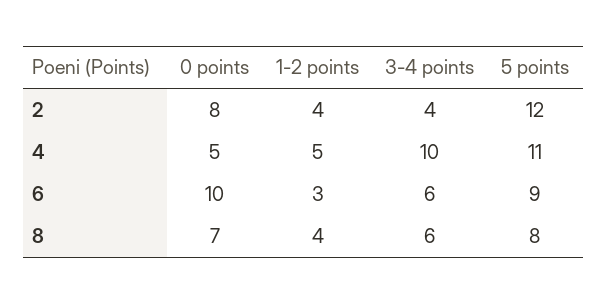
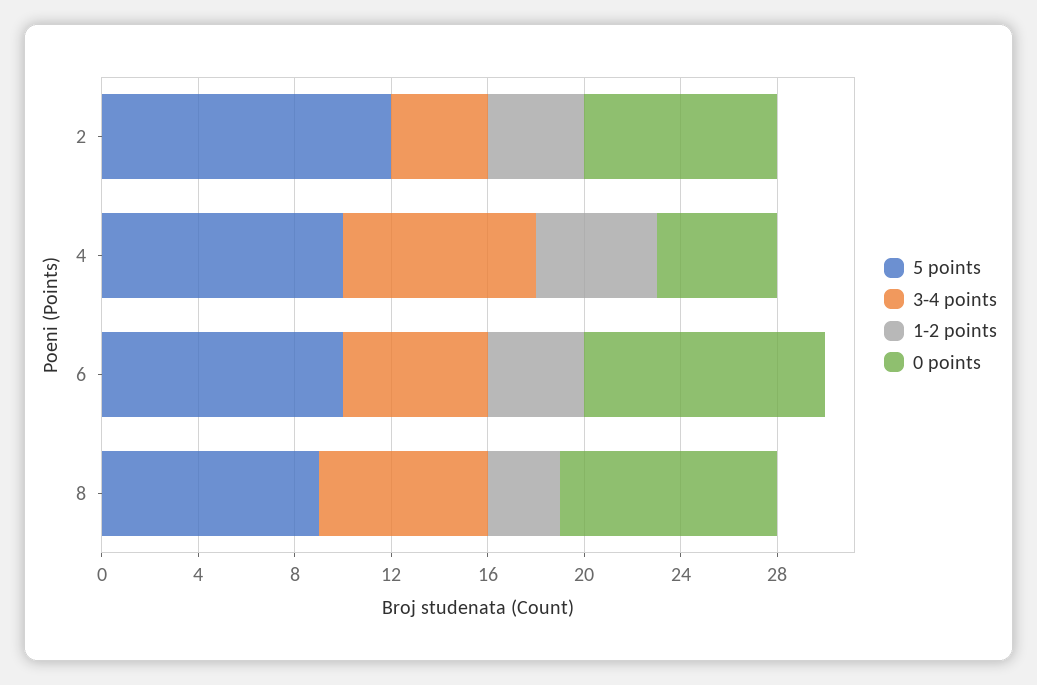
  {
    "0 points": {
      "2": 8,
      "4": 5,
      "6": 10,
-     "8": 7
+     "8": 9
    },
    "1-2 points": {
      "2": 4,
      "4": 5,
-     "6": 3,
+     "6": 4,
-     "8": 4
+     "8": 3
    },
    "3-4 points": {
      "2": 4,
-     "4": 10,
+     "4": 8,
      "6": 6,
-     "8": 6
+     "8": 7
    },
    "5 points": {
      "2": 12,
-     "4": 11,
+     "4": 10,
-     "6": 9,
+     "6": 10,
-     "8": 8
+     "8": 9
    }
  }

